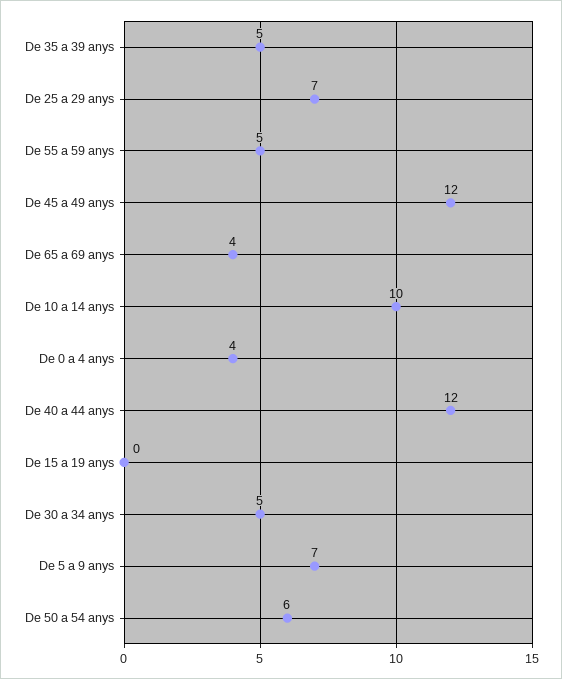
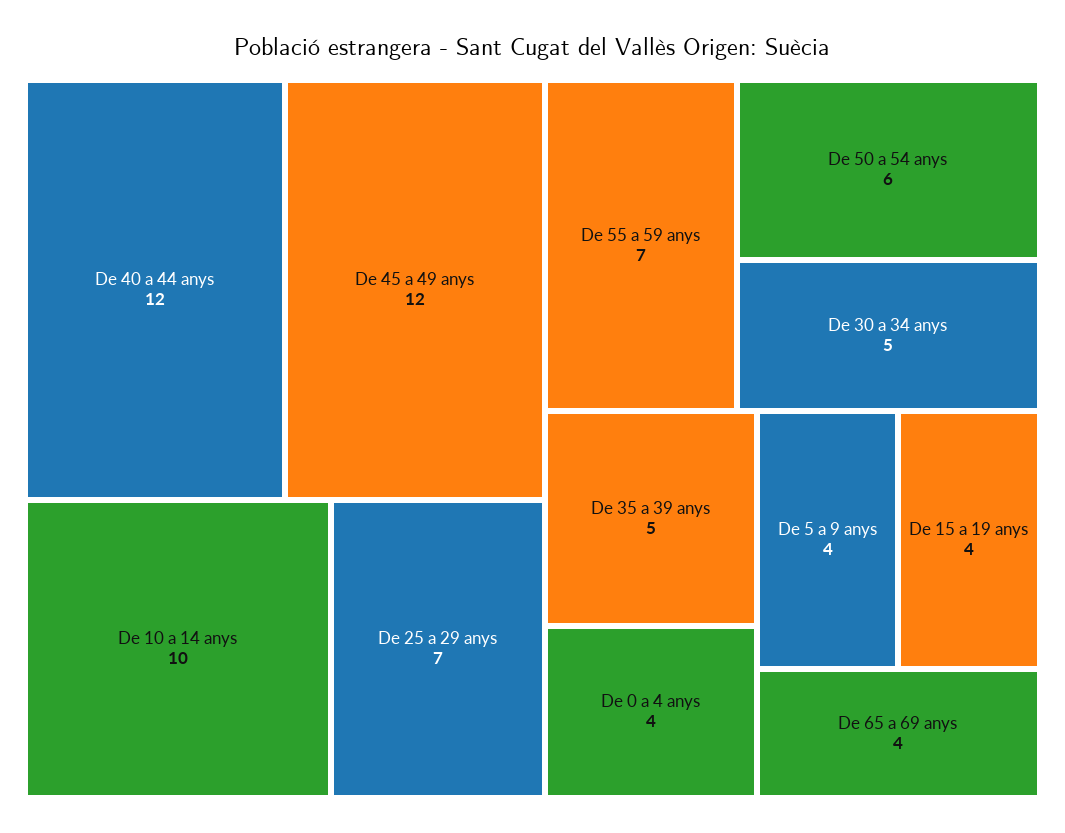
  {
    "De 35 a 39 anys": 5,
    "De 25 a 29 anys": 7,
-   "De 55 a 59 anys": 5,
+   "De 55 a 59 anys": 7,
    "De 45 a 49 anys": 12,
    "De 65 a 69 anys": 4,
    "De 10 a 14 anys": 10,
    "De 0 a 4 anys": 4,
    "De 40 a 44 anys": 12,
-   "De 15 a 19 anys": 0,
+   "De 15 a 19 anys": 4,
    "De 30 a 34 anys": 5,
-   "De 5 a 9 anys": 7,
+   "De 5 a 9 anys": 4,
    "De 50 a 54 anys": 6
  }

